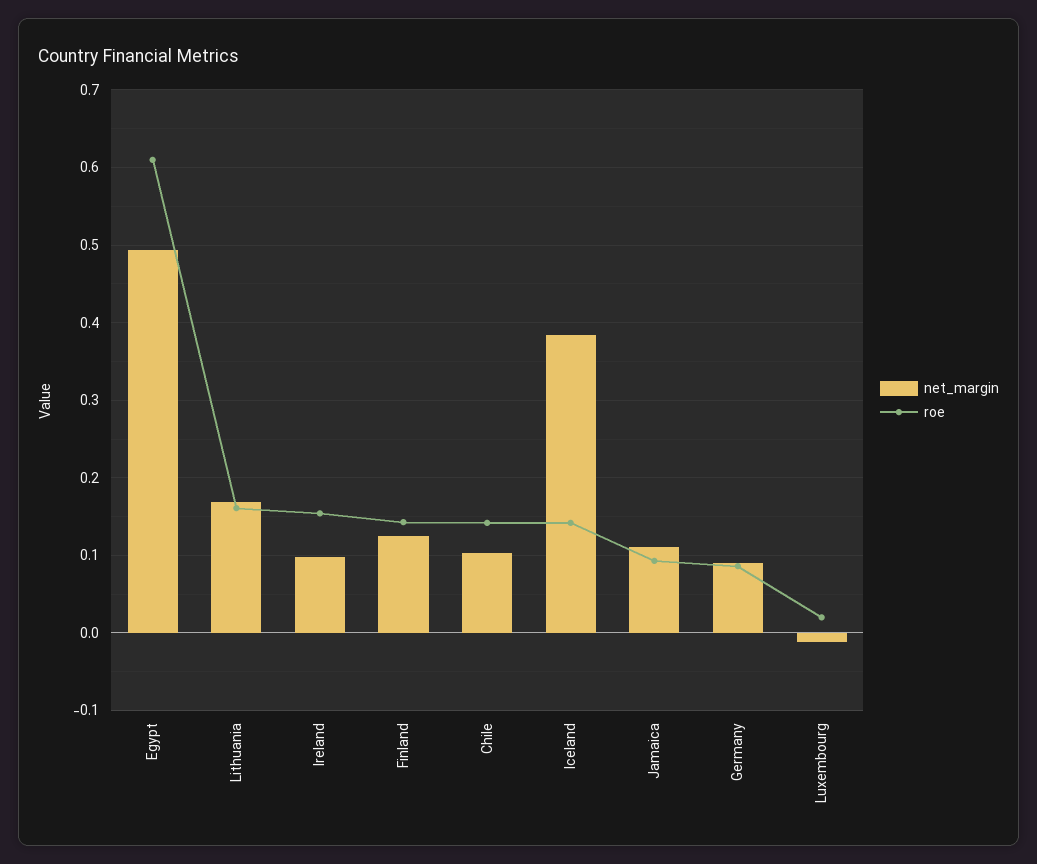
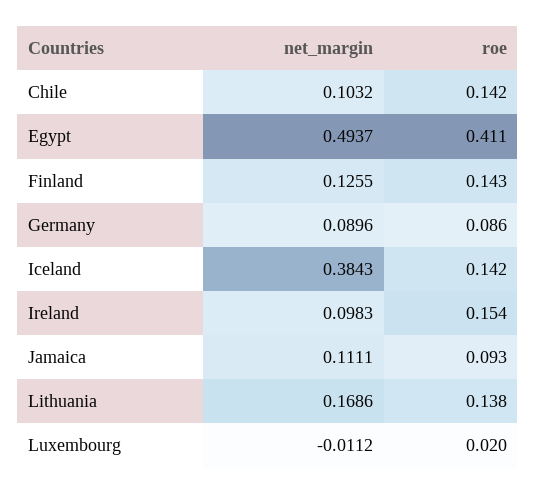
  {
    "net_margin": {
      "Egypt": 0.4937,
      "Lithuania": 0.1686,
      "Ireland": 0.0983,
      "Finland": 0.1255,
      "Chile": 0.1032,
      "Iceland": 0.3843,
      "Jamaica": 0.1111,
      "Germany": 0.0896,
      "Luxembourg": -0.0112
    },
    "roe": {
-     "Egypt": 0.61,
+     "Egypt": 0.411,
-     "Lithuania": 0.16,
+     "Lithuania": 0.138,
      "Ireland": 0.154,
      "Finland": 0.143,
      "Chile": 0.142,
      "Iceland": 0.142,
      "Jamaica": 0.093,
      "Germany": 0.086,
      "Luxembourg": 0.02
    }
  }

